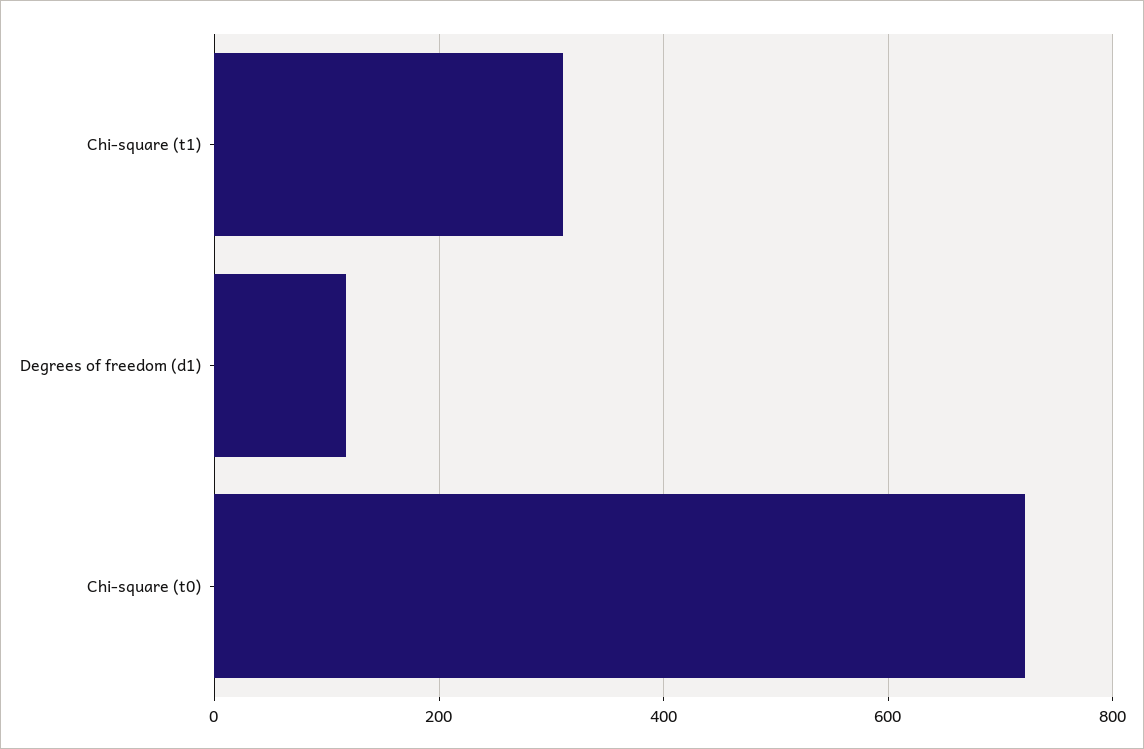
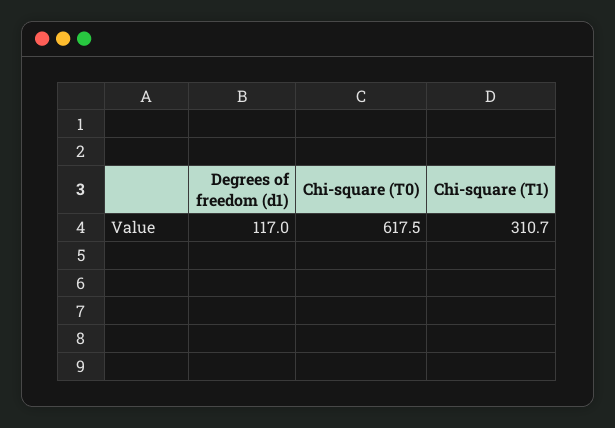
  {
    "Chi-square (t1)": 310.7,
    "Degrees of freedom (d1)": 117,
-   "Chi-square (t0)": 720
+   "Chi-square (t0)": 617.5
  }

